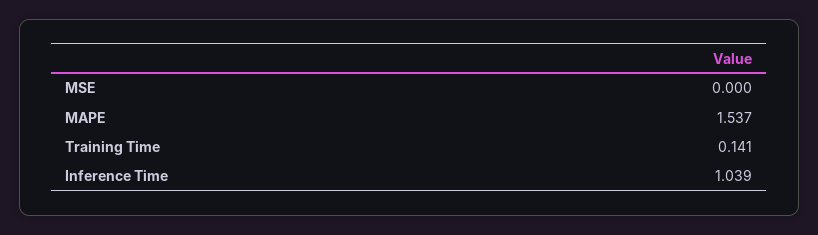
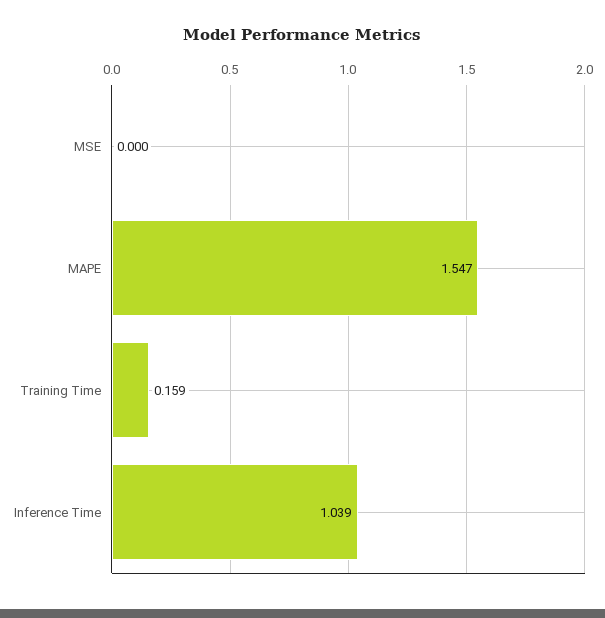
  {
    "MSE": 0,
-   "MAPE": 1.537,
+   "MAPE": 1.547,
-   "Training Time": 0.141,
+   "Training Time": 0.159,
    "Inference Time": 1.039
  }

